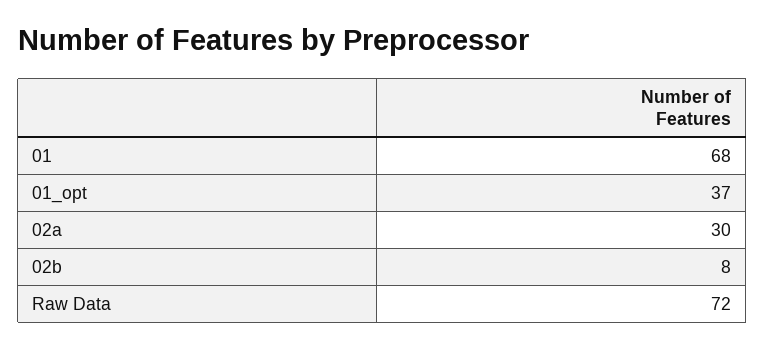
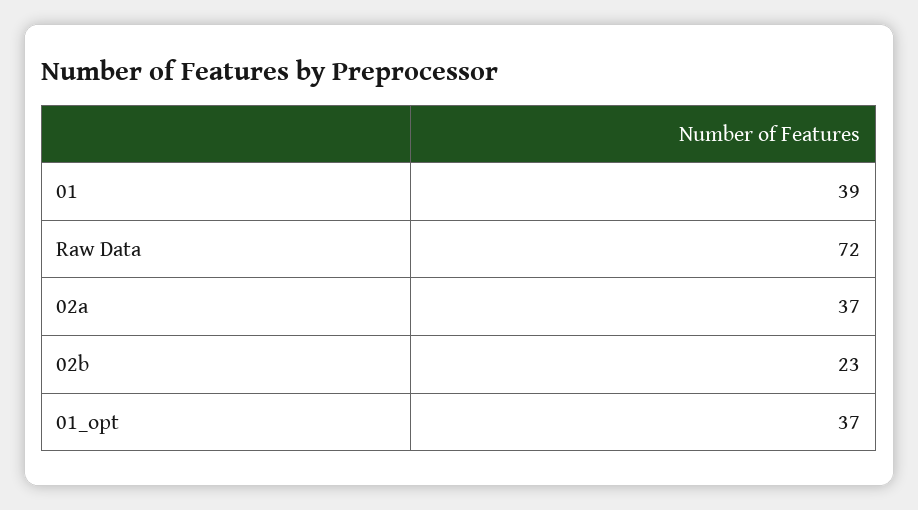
  {
-   "01": 68,
+   "01": 39,
    "01_opt": 37,
-   "02a": 30,
+   "02a": 37,
-   "02b": 8,
+   "02b": 23,
    "Raw Data": 72
  }

